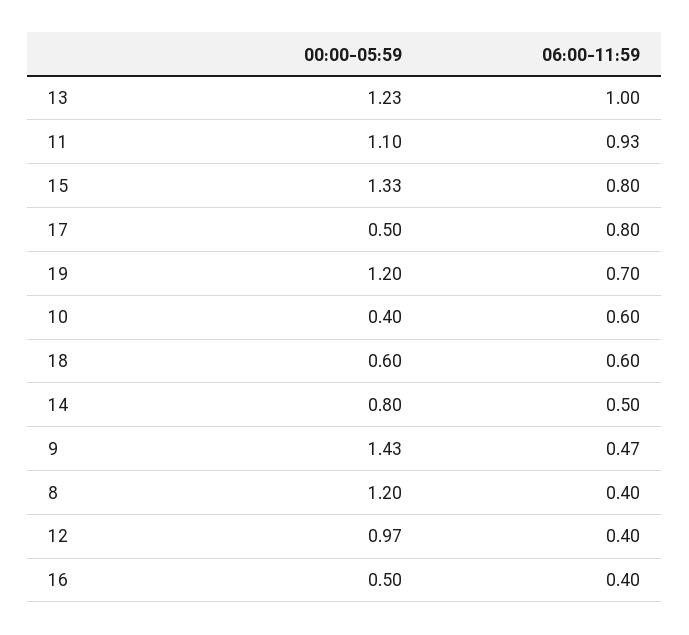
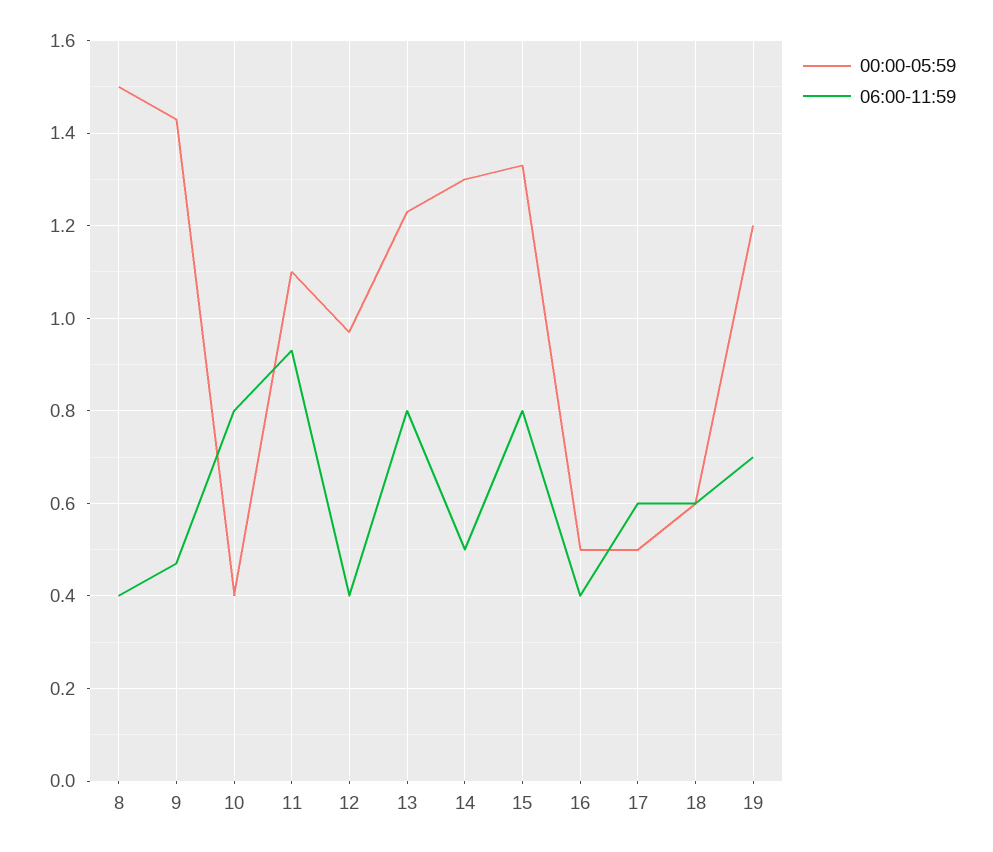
  {
    "00:00-05:59": {
      "13": 1.23,
      "11": 1.1,
      "15": 1.33,
      "17": 0.5,
      "19": 1.2,
      "10": 0.4,
      "18": 0.6,
-     "14": 0.8,
+     "14": 1.3,
      "9": 1.43,
-     "8": 1.2,
+     "8": 1.5,
      "12": 0.97,
      "16": 0.5
    },
    "06:00-11:59": {
-     "13": 1,
+     "13": 0.8,
      "11": 0.93,
      "15": 0.8,
-     "17": 0.8,
+     "17": 0.6,
      "19": 0.7,
-     "10": 0.6,
+     "10": 0.8,
      "18": 0.6,
      "14": 0.5,
      "9": 0.47,
      "8": 0.4,
      "12": 0.4,
      "16": 0.4
    }
  }

